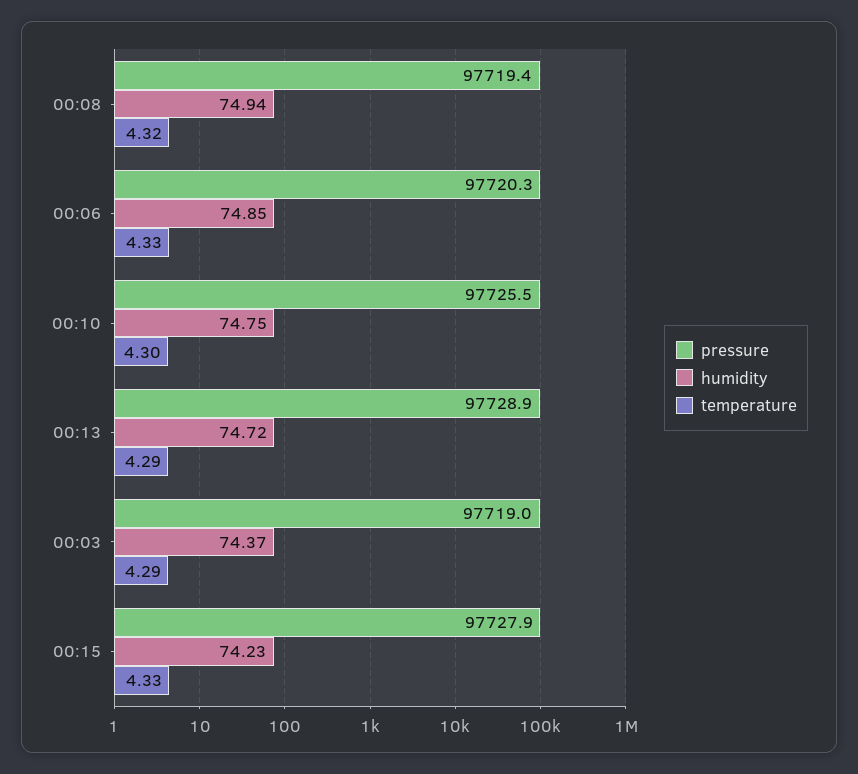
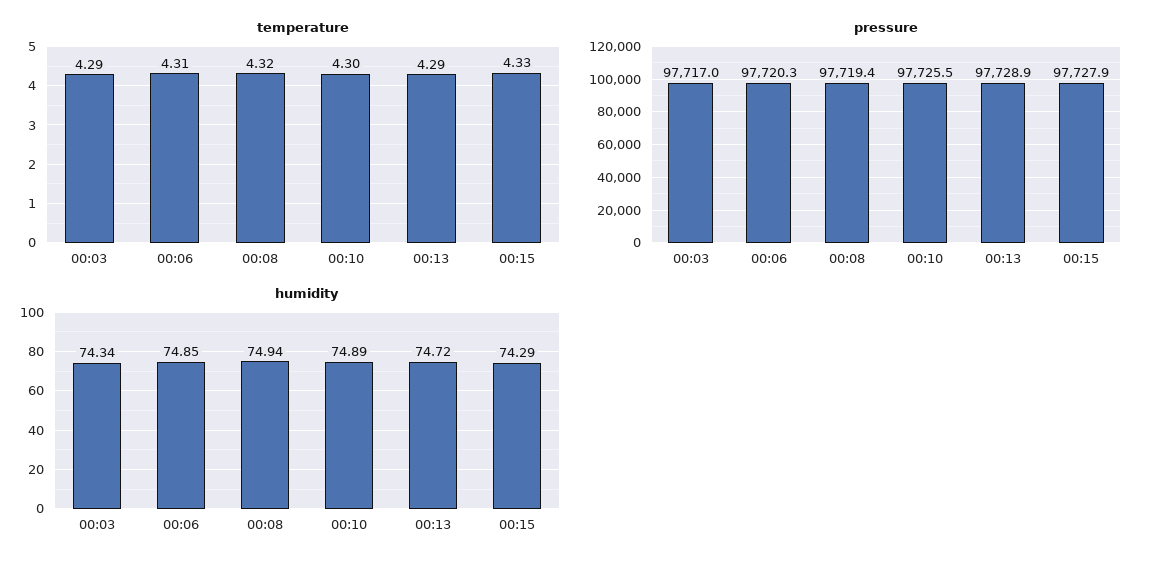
  {
    "pressure": {
      "00:08": 97719.4,
      "00:06": 97720.3,
      "00:10": 97725.5,
      "00:13": 97728.9,
-     "00:03": 97719,
+     "00:03": 97717,
      "00:15": 97727.9
    },
    "humidity": {
      "00:08": 74.94,
      "00:06": 74.85,
-     "00:10": 74.75,
+     "00:10": 74.89,
      "00:13": 74.72,
-     "00:03": 74.37,
+     "00:03": 74.34,
-     "00:15": 74.23
+     "00:15": 74.29
    },
    "temperature": {
      "00:08": 4.32,
-     "00:06": 4.33,
+     "00:06": 4.31,
      "00:10": 4.3,
      "00:13": 4.29,
      "00:03": 4.29,
      "00:15": 4.33
    }
  }

